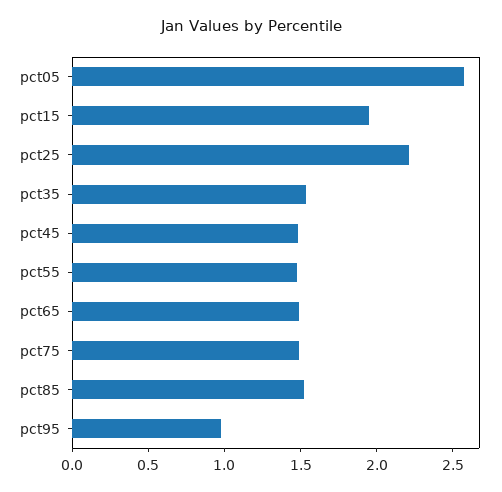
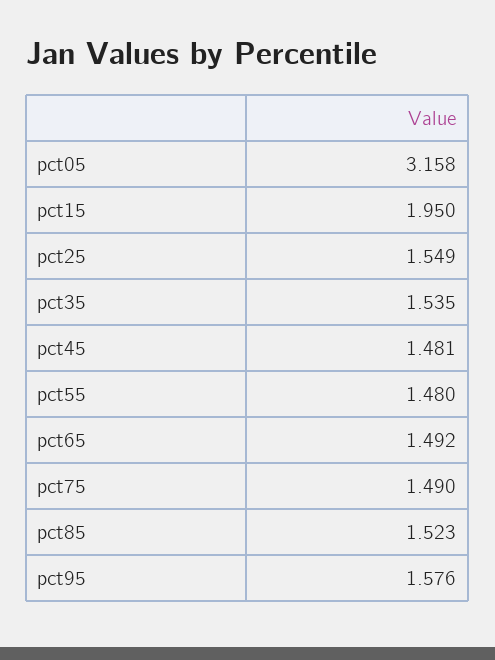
  {
-   "pct05": 2.6,
+   "pct05": 3.158,
    "pct15": 1.95,
-   "pct25": 2.2,
+   "pct25": 1.549,
    "pct35": 1.535,
    "pct45": 1.481,
    "pct55": 1.48,
    "pct65": 1.492,
    "pct75": 1.49,
    "pct85": 1.523,
-   "pct95": 1
+   "pct95": 1.576
  }

